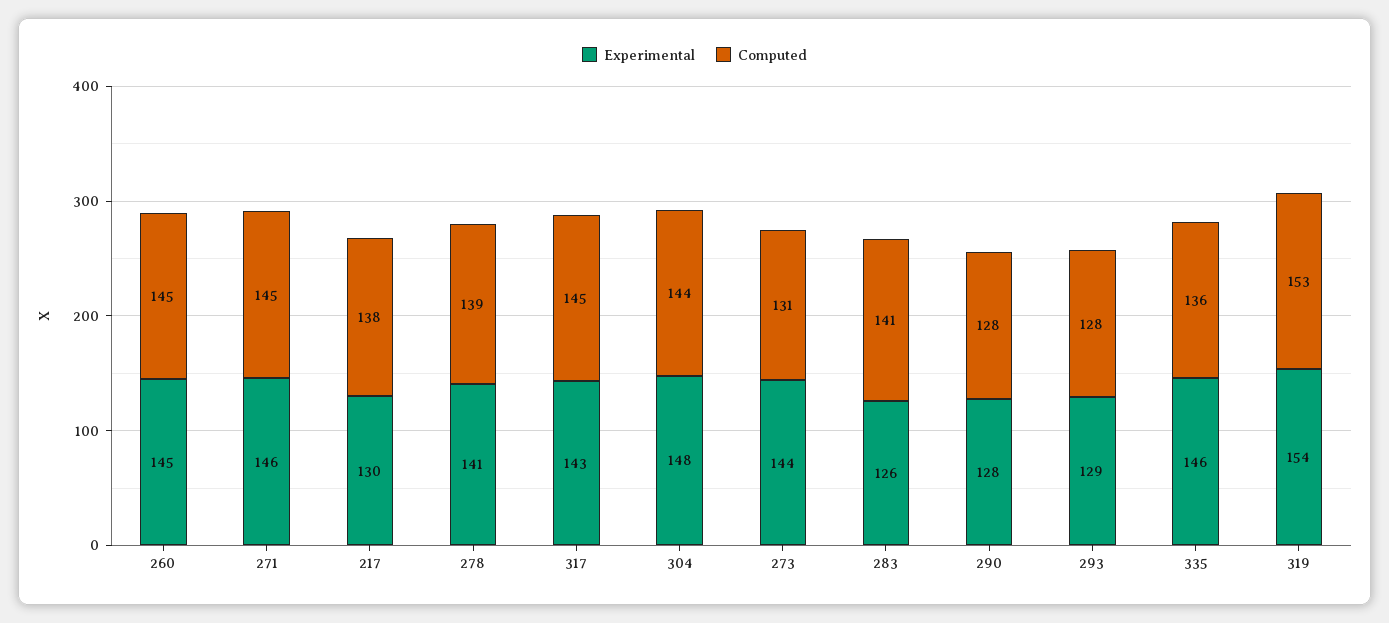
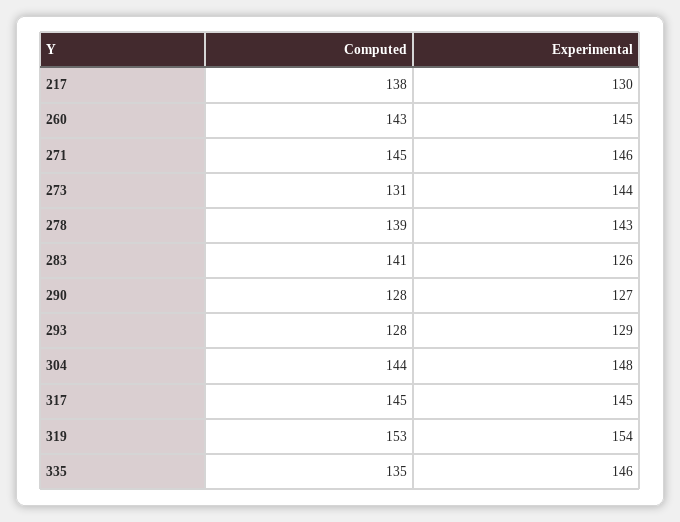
  {
    "Experimental": {
      "260": 145,
      "271": 146,
      "217": 130,
-     "278": 141,
+     "278": 143,
-     "317": 143,
+     "317": 145,
      "304": 148,
      "273": 144,
      "283": 126,
-     "290": 128,
+     "290": 127,
      "293": 129,
      "335": 146,
      "319": 154
    },
    "Computed": {
-     "260": 145,
+     "260": 143,
      "271": 145,
      "217": 138,
      "278": 139,
      "317": 145,
      "304": 144,
      "273": 131,
      "283": 141,
      "290": 128,
      "293": 128,
-     "335": 136,
+     "335": 135,
      "319": 153
    }
  }

